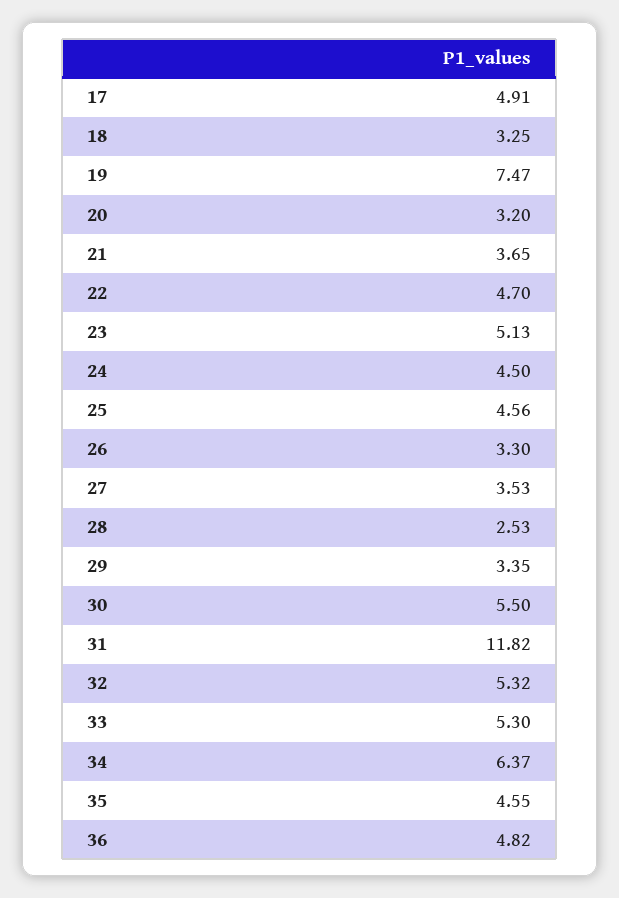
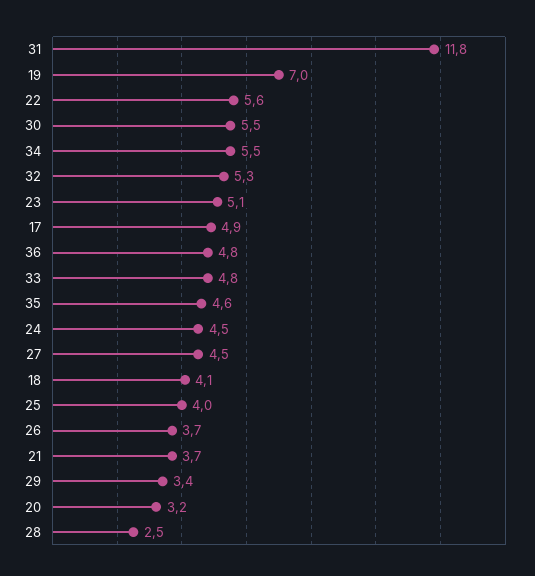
  {
    "17": 4.91,
-   "18": 3.25,
+   "18": 4.1,
-   "19": 7.47,
+   "19": 7,
    "20": 3.2,
    "21": 3.65,
-   "22": 4.7,
+   "22": 5.6,
    "23": 5.13,
    "24": 4.5,
-   "25": 4.56,
+   "25": 4,
-   "26": 3.3,
+   "26": 3.7,
-   "27": 3.53,
+   "27": 4.5,
    "28": 2.53,
    "29": 3.35,
    "30": 5.5,
    "31": 11.82,
    "32": 5.32,
-   "33": 5.3,
+   "33": 4.8,
-   "34": 6.37,
+   "34": 5.5,
    "35": 4.55,
    "36": 4.82
  }

